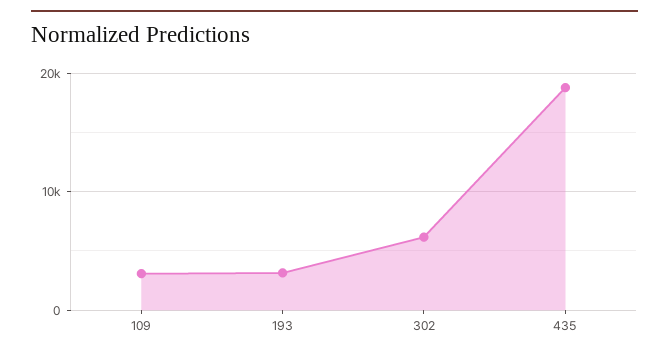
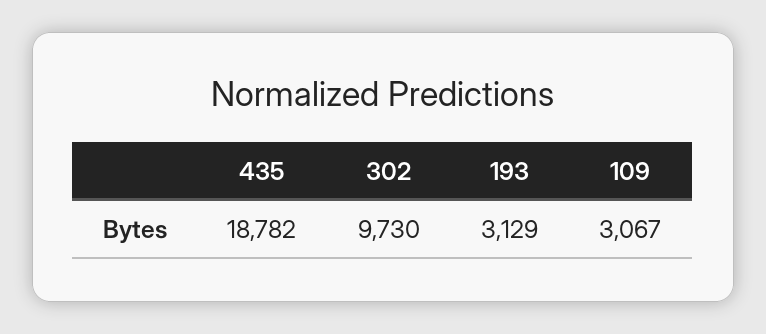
  {
    "109": 3067,
    "193": 3129,
-   "302": 6000,
+   "302": 9730,
    "435": 18782
  }

